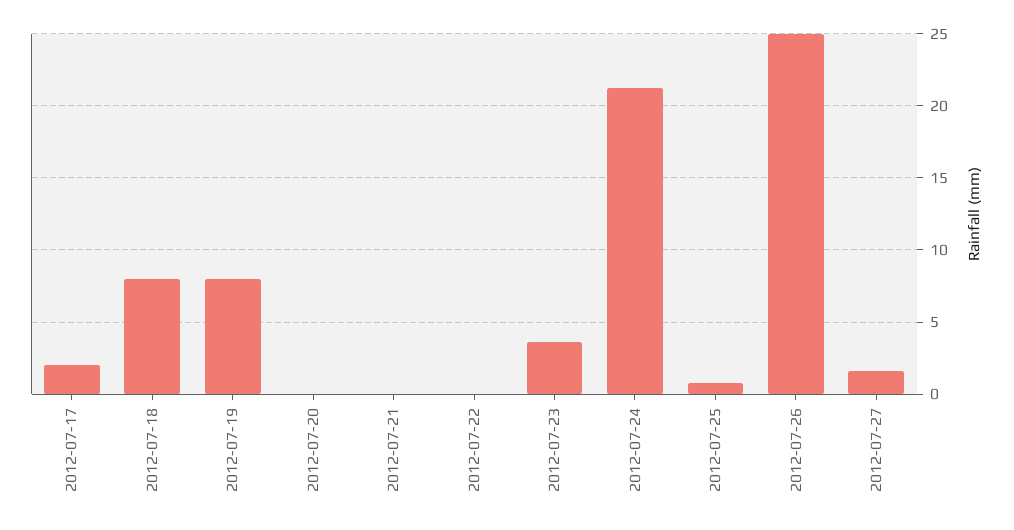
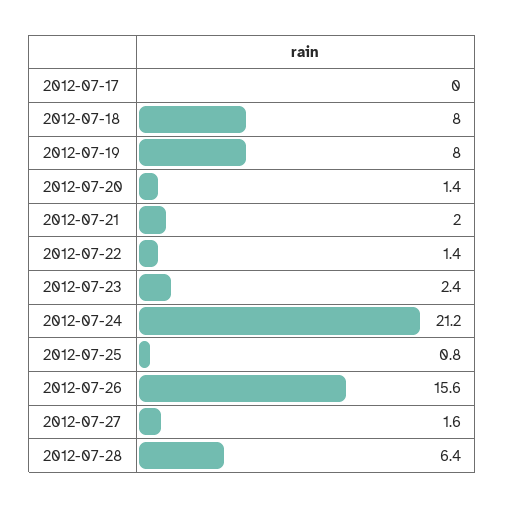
  {
-   "2012-07-17": 2,
+   "2012-07-17": 0,
    "2012-07-18": 8,
    "2012-07-19": 8,
-   "2012-07-20": 0,
+   "2012-07-20": 1.4,
-   "2012-07-21": 0,
+   "2012-07-21": 2,
-   "2012-07-22": 0,
+   "2012-07-22": 1.4,
-   "2012-07-23": 3.5,
+   "2012-07-23": 2.4,
    "2012-07-24": 21.2,
    "2012-07-25": 0.8,
-   "2012-07-26": 25,
+   "2012-07-26": 15.6,
-   "2012-07-27": 1.6
+   "2012-07-27": 1.6,
+   "2012-07-28": 6.4
  }

